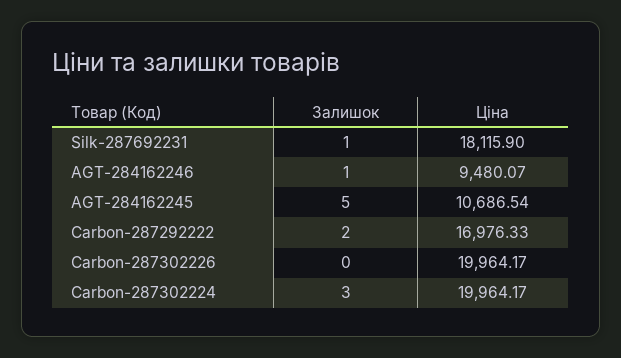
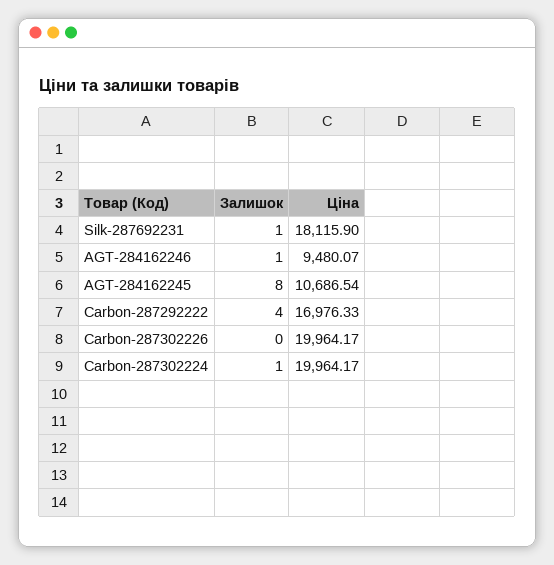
  {
    "Залишок": {
      "Silk-287692231": 1,
      "AGT-284162246": 1,
-     "AGT-284162245": 5,
+     "AGT-284162245": 8,
-     "Carbon-287292222": 2,
+     "Carbon-287292222": 4,
      "Carbon-287302226": 0,
-     "Carbon-287302224": 3
+     "Carbon-287302224": 1
    },
    "Ціна": {
      "Silk-287692231": 18115.9,
      "AGT-284162246": 9480.07,
      "AGT-284162245": 10686.54,
      "Carbon-287292222": 16976.33,
      "Carbon-287302226": 19964.17,
      "Carbon-287302224": 19964.17
    }
  }

